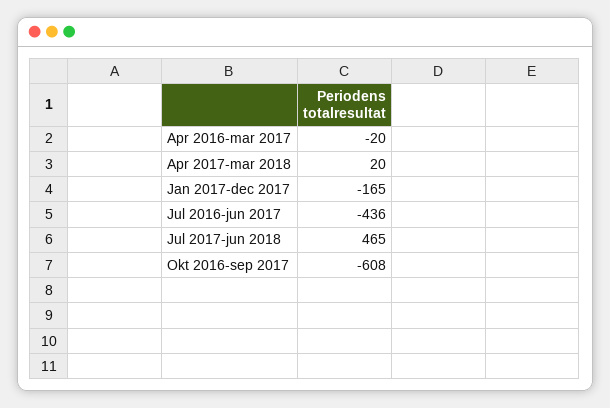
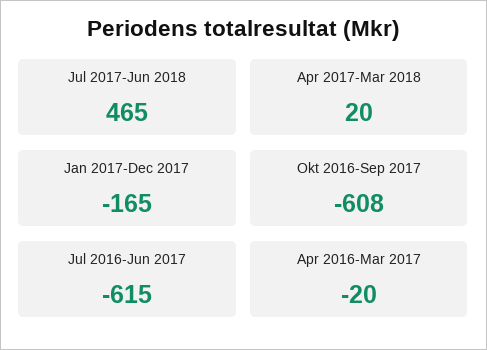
  {
    "Apr 2016-mar 2017": -20,
    "Apr 2017-mar 2018": 20,
    "Jan 2017-dec 2017": -165,
-   "Jul 2016-jun 2017": -436,
+   "Jul 2016-jun 2017": -615,
    "Jul 2017-jun 2018": 465,
    "Okt 2016-sep 2017": -608
  }

